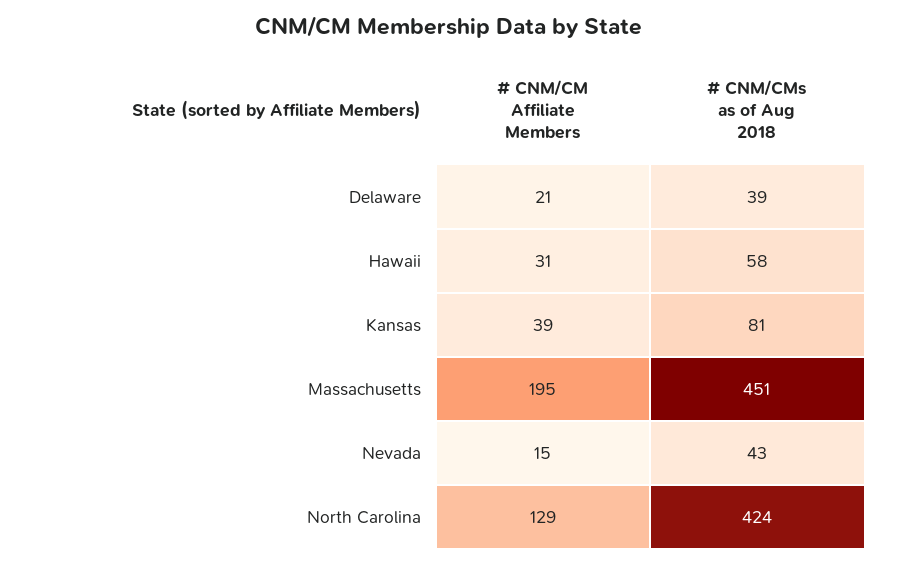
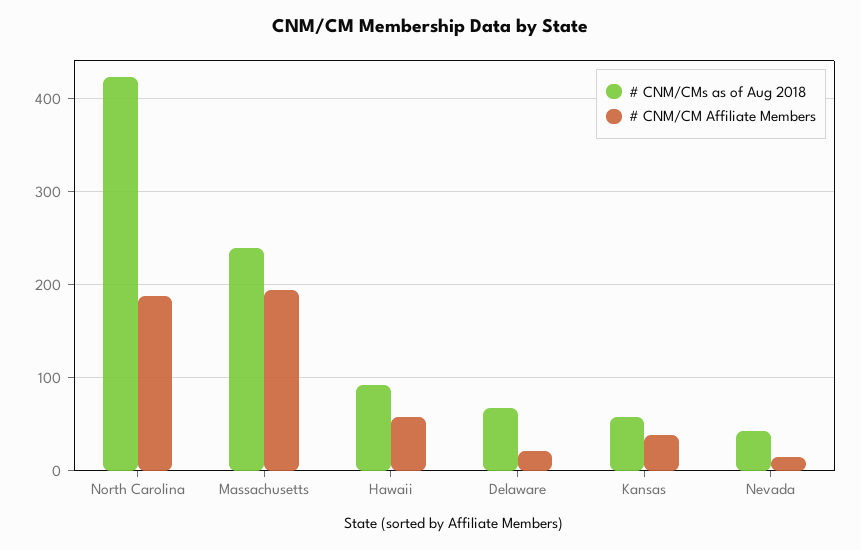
  {
    "# CNM/CM Affiliate Members": {
      "Delaware": 21,
-     "Hawaii": 31,
+     "Hawaii": 60,
      "Kansas": 39,
      "Massachusetts": 195,
      "Nevada": 15,
-     "North Carolina": 129
+     "North Carolina": 190
    },
    "# CNM/CMs as of Aug 2018": {
-     "Delaware": 39,
+     "Delaware": 70,
-     "Hawaii": 58,
+     "Hawaii": 90,
-     "Kansas": 81,
+     "Kansas": 60,
-     "Massachusetts": 451,
+     "Massachusetts": 240,
      "Nevada": 43,
      "North Carolina": 424
    }
  }

